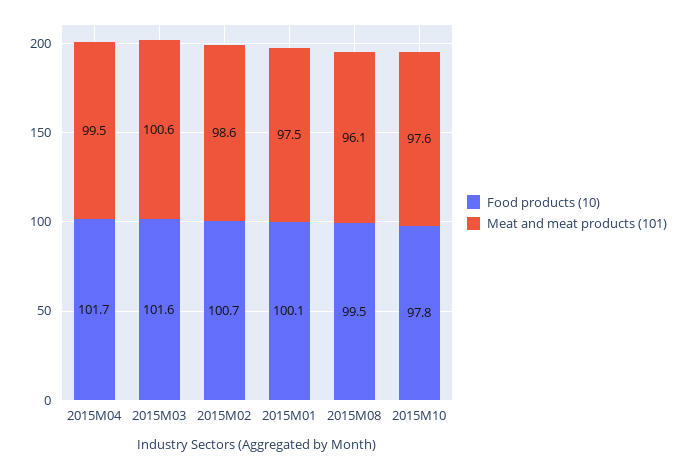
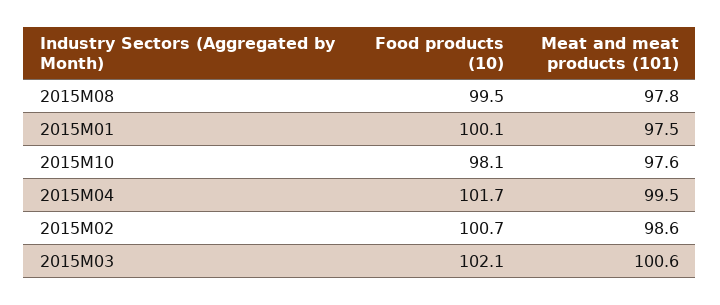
  {
    "Food products (10)": {
      "2015M04": 101.7,
-     "2015M03": 101.6,
+     "2015M03": 102.1,
      "2015M02": 100.7,
      "2015M01": 100.1,
      "2015M08": 99.5,
-     "2015M10": 97.8
+     "2015M10": 98.1
    },
    "Meat and meat products (101)": {
      "2015M04": 99.5,
      "2015M03": 100.6,
      "2015M02": 98.6,
      "2015M01": 97.5,
-     "2015M08": 96.1,
+     "2015M08": 97.8,
      "2015M10": 97.6
    }
  }

